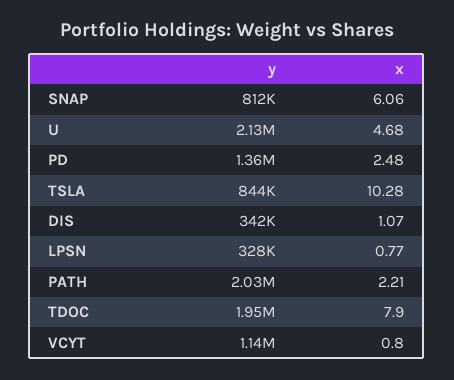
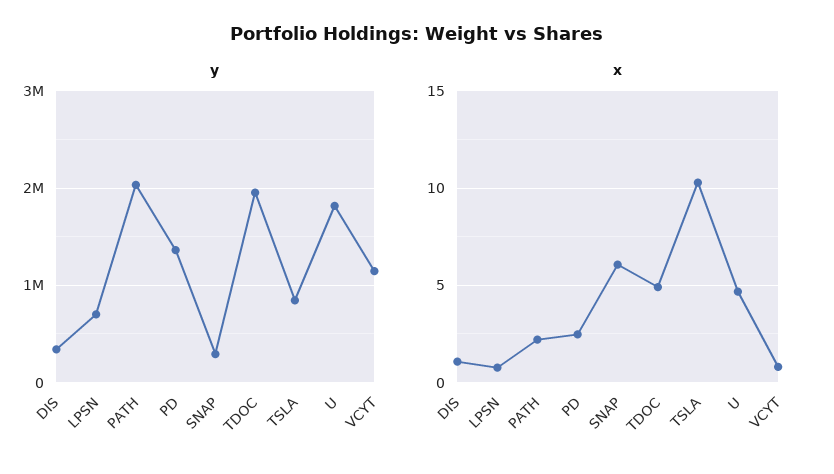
  {
    "y": {
-     "SNAP": 812000,
+     "SNAP": 300000,
-     "U": 2130000,
+     "U": 1800000,
      "PD": 1360000,
      "TSLA": 844000,
      "DIS": 342000,
-     "LPSN": 328000,
+     "LPSN": 700000,
      "PATH": 2030000,
      "TDOC": 1950000,
      "VCYT": 1140000
    },
    "x": {
      "SNAP": 6.06,
      "U": 4.68,
      "PD": 2.48,
      "TSLA": 10.28,
      "DIS": 1.07,
      "LPSN": 0.77,
      "PATH": 2.21,
-     "TDOC": 7.9,
+     "TDOC": 5,
      "VCYT": 0.8
    }
  }

